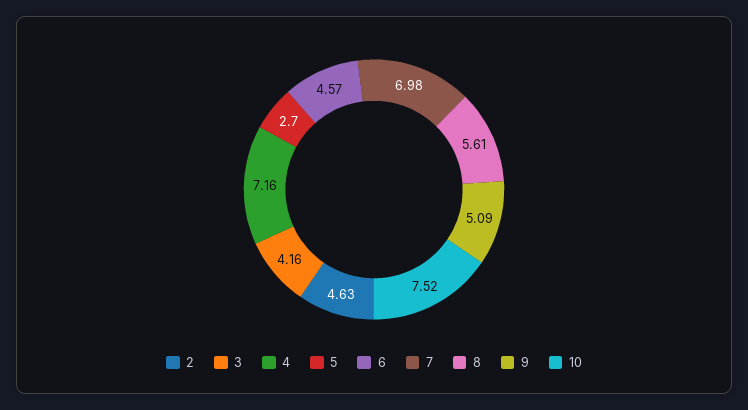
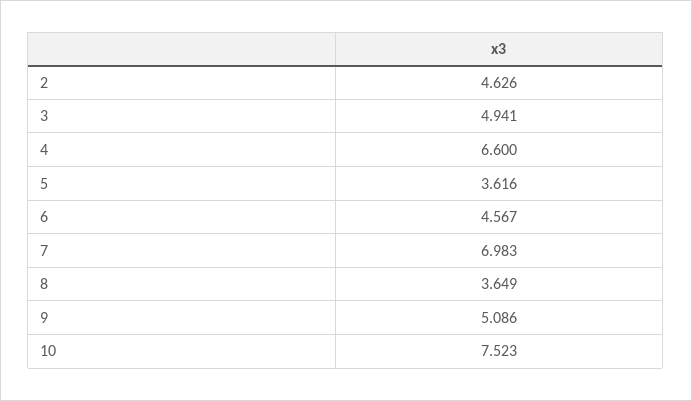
  {
    "2": 4.626,
-   "3": 4.16,
+   "3": 4.941,
-   "4": 7.16,
+   "4": 6.6,
-   "5": 2.7,
+   "5": 3.616,
    "6": 4.567,
    "7": 6.983,
-   "8": 5.61,
+   "8": 3.649,
    "9": 5.086,
    "10": 7.523
  }

